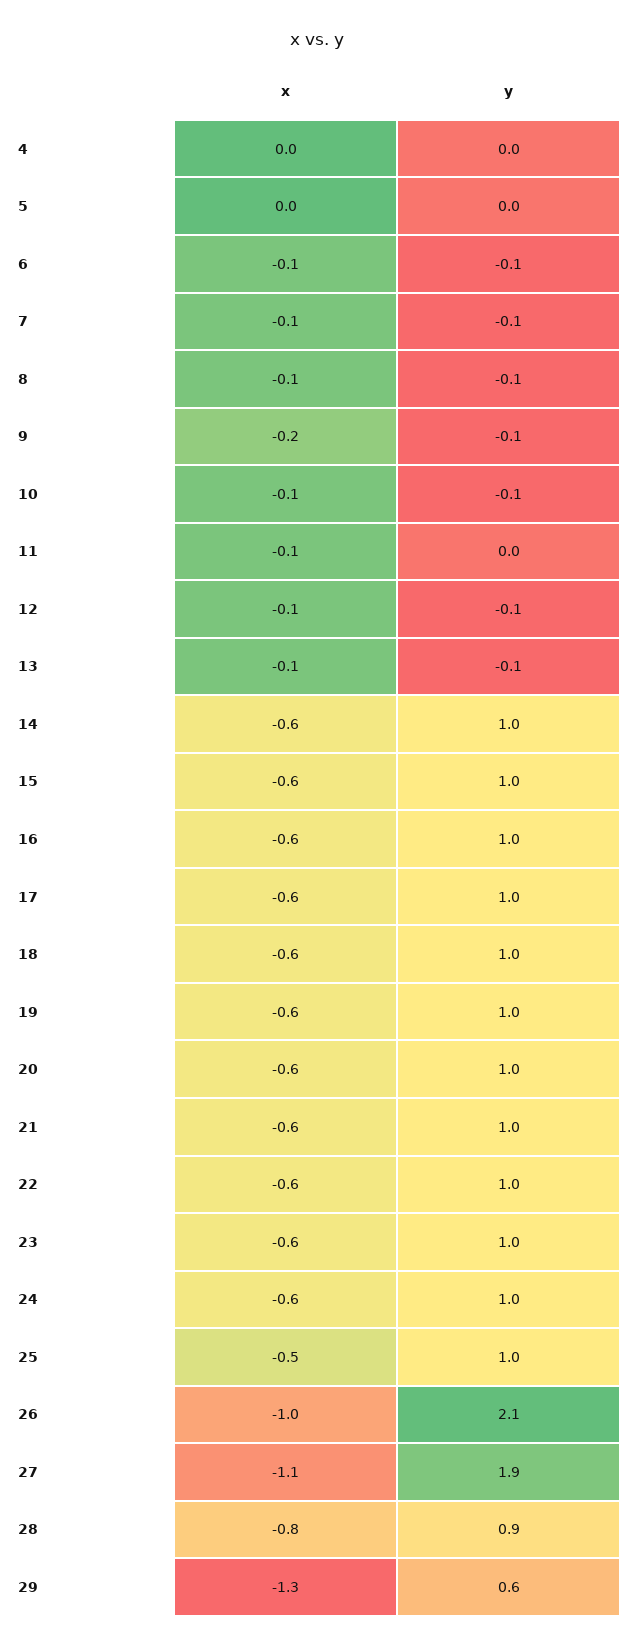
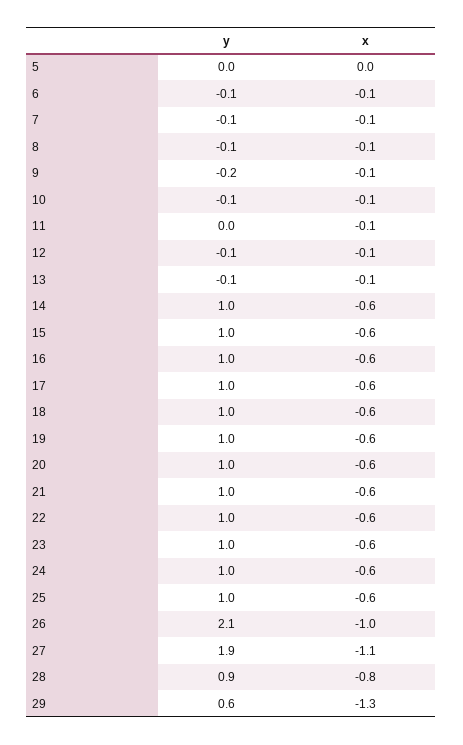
  {
    "x": {
-     "4": 0,
      "5": 0,
      "6": -0.1,
      "7": -0.1,
      "8": -0.1,
-     "9": -0.2,
+     "9": -0.1,
      "10": -0.1,
      "11": -0.1,
      "12": -0.1,
      "13": -0.1,
      "14": -0.6,
      "15": -0.6,
      "16": -0.6,
      "17": -0.6,
      "18": -0.6,
      "19": -0.6,
      "20": -0.6,
      "21": -0.6,
      "22": -0.6,
      "23": -0.6,
      "24": -0.6,
-     "25": -0.5,
+     "25": -0.6,
      "26": -1,
      "27": -1.1,
      "28": -0.8,
      "29": -1.3
    },
    "y": {
-     "4": 0,
      "5": 0,
      "6": -0.1,
      "7": -0.1,
      "8": -0.1,
-     "9": -0.1,
+     "9": -0.2,
      "10": -0.1,
      "11": 0,
      "12": -0.1,
      "13": -0.1,
      "14": 1,
      "15": 1,
      "16": 1,
      "17": 1,
      "18": 1,
      "19": 1,
      "20": 1,
      "21": 1,
      "22": 1,
      "23": 1,
      "24": 1,
      "25": 1,
      "26": 2.1,
      "27": 1.9,
      "28": 0.9,
      "29": 0.6
    }
  }

